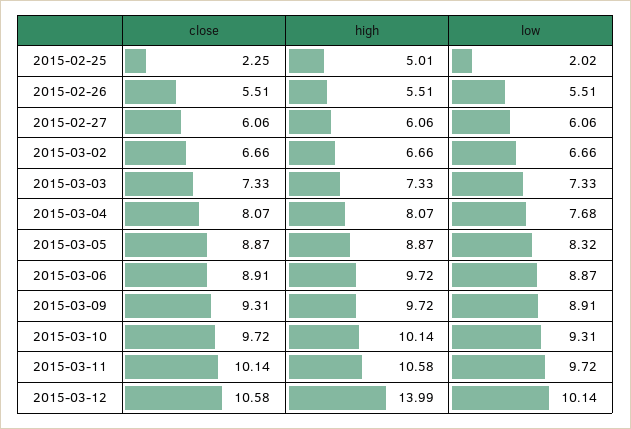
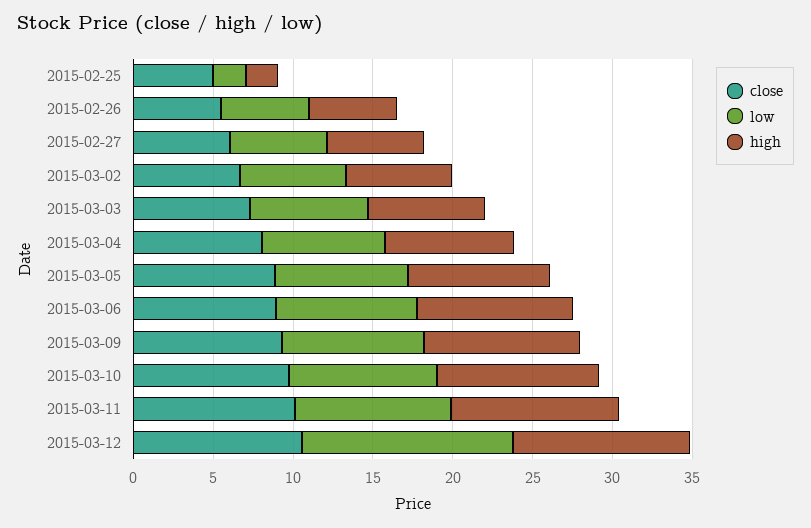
  {
    "close": {
-     "2015-02-25": 2.25,
+     "2015-02-25": 5,
      "2015-02-26": 5.51,
      "2015-02-27": 6.06,
      "2015-03-02": 6.66,
      "2015-03-03": 7.33,
      "2015-03-04": 8.07,
      "2015-03-05": 8.87,
      "2015-03-06": 8.91,
      "2015-03-09": 9.31,
      "2015-03-10": 9.72,
      "2015-03-11": 10.14,
      "2015-03-12": 10.58
    },
    "high": {
-     "2015-02-25": 5.01,
+     "2015-02-25": 2,
      "2015-02-26": 5.51,
      "2015-02-27": 6.06,
      "2015-03-02": 6.66,
      "2015-03-03": 7.33,
      "2015-03-04": 8.07,
      "2015-03-05": 8.87,
      "2015-03-06": 9.72,
      "2015-03-09": 9.72,
      "2015-03-10": 10.14,
      "2015-03-11": 10.58,
-     "2015-03-12": 13.99
+     "2015-03-12": 11
    },
    "low": {
      "2015-02-25": 2.02,
      "2015-02-26": 5.51,
      "2015-02-27": 6.06,
      "2015-03-02": 6.66,
      "2015-03-03": 7.33,
      "2015-03-04": 7.68,
      "2015-03-05": 8.32,
      "2015-03-06": 8.87,
      "2015-03-09": 8.91,
      "2015-03-10": 9.31,
      "2015-03-11": 9.72,
-     "2015-03-12": 10.14
+     "2015-03-12": 13
    }
  }

